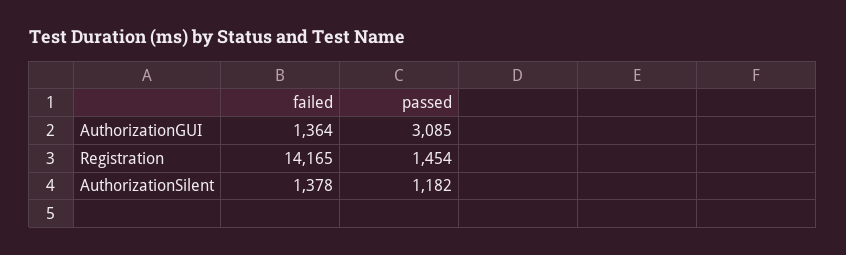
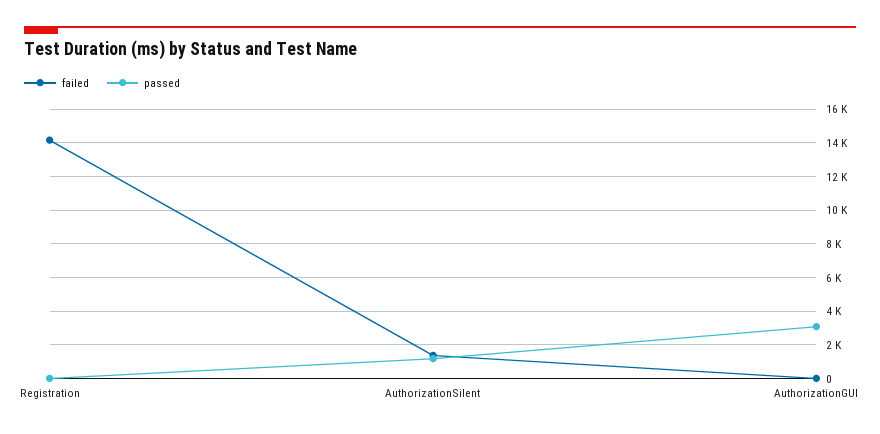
  {
    "failed": {
-     "AuthorizationGUI": 1364,
+     "AuthorizationGUI": 0,
      "Registration": 14165,
      "AuthorizationSilent": 1378
    },
    "passed": {
      "AuthorizationGUI": 3085,
-     "Registration": 1454,
+     "Registration": 0,
      "AuthorizationSilent": 1182
    }
  }

